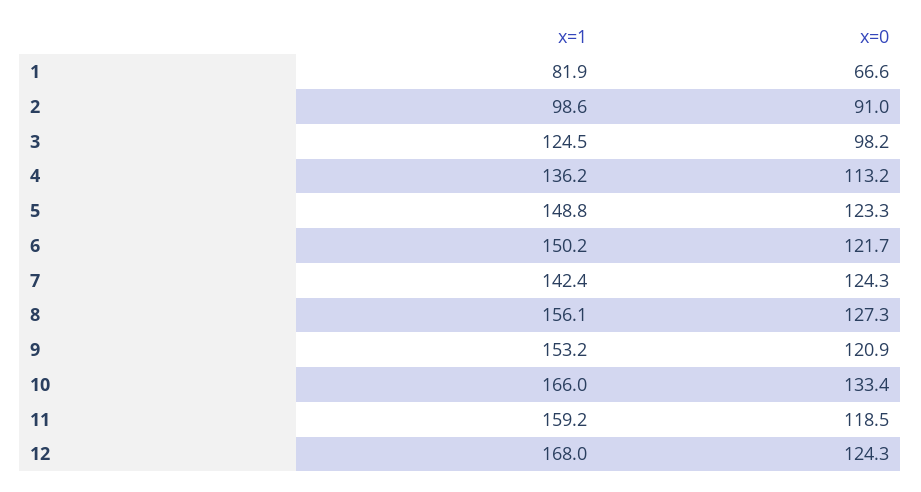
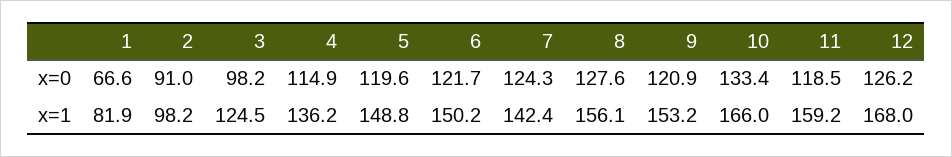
  {
    "x=1": {
      "1": 81.9,
-     "2": 98.6,
+     "2": 98.2,
      "3": 124.5,
      "4": 136.2,
      "5": 148.8,
      "6": 150.2,
      "7": 142.4,
      "8": 156.1,
      "9": 153.2,
      "10": 166,
      "11": 159.2,
      "12": 168
    },
    "x=0": {
      "1": 66.6,
      "2": 91,
      "3": 98.2,
-     "4": 113.2,
+     "4": 114.9,
-     "5": 123.3,
+     "5": 119.6,
      "6": 121.7,
      "7": 124.3,
-     "8": 127.3,
+     "8": 127.6,
      "9": 120.9,
      "10": 133.4,
      "11": 118.5,
-     "12": 124.3
+     "12": 126.2
    }
  }

